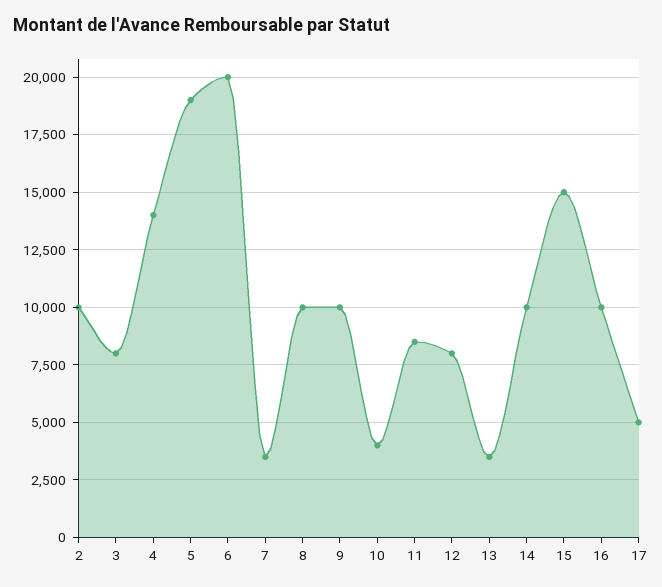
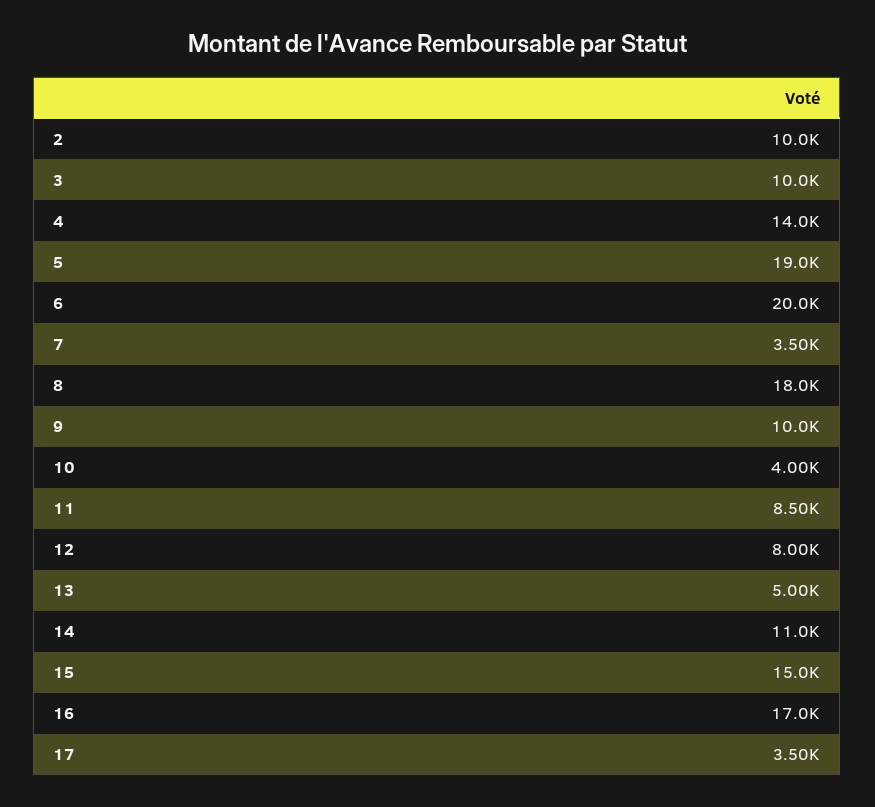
  {
    "2": 10000,
-   "3": 8000,
+   "3": 10000,
    "4": 14000,
    "5": 19000,
    "6": 20000,
    "7": 3500,
-   "8": 10000,
+   "8": 18000,
    "9": 10000,
    "10": 4000,
    "11": 8500,
    "12": 8000,
-   "13": 3500,
+   "13": 5000,
-   "14": 10000,
+   "14": 11000,
    "15": 15000,
-   "16": 10000,
+   "16": 17000,
-   "17": 5000
+   "17": 3500
  }

